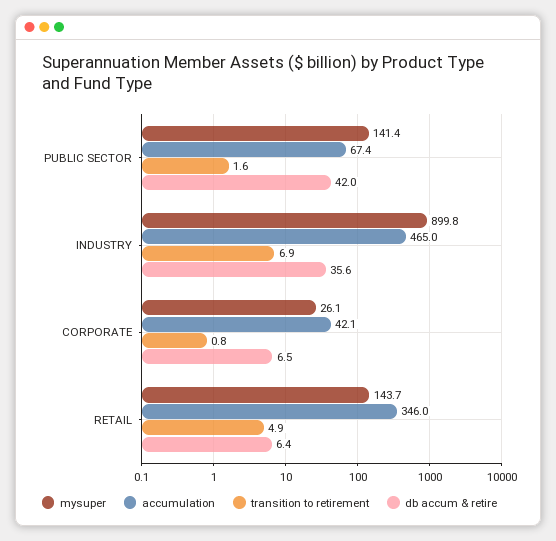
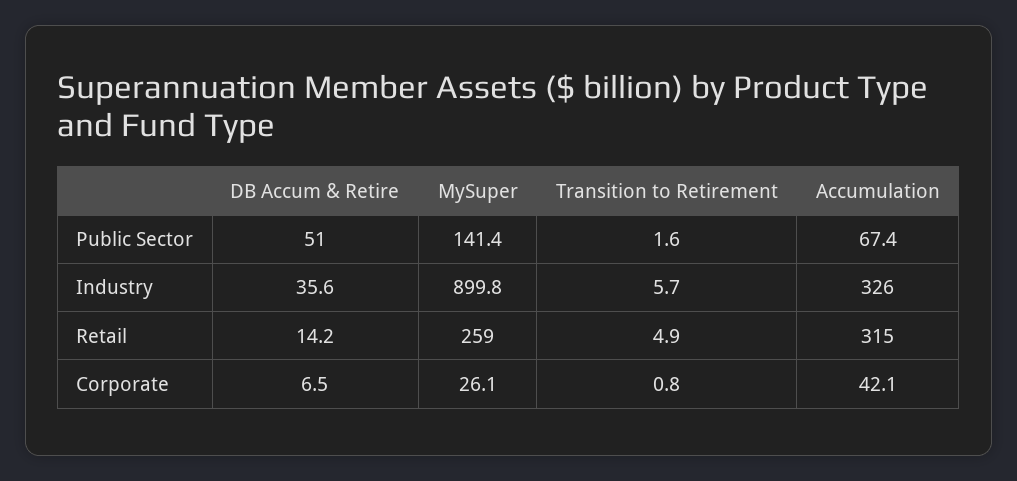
  {
    "mysuper": {
      "PUBLIC SECTOR": 141.4,
      "INDUSTRY": 899.8,
      "CORPORATE": 26.1,
-     "RETAIL": 143.7
+     "RETAIL": 259
    },
    "accumulation": {
      "PUBLIC SECTOR": 67.4,
-     "INDUSTRY": 465,
+     "INDUSTRY": 326,
      "CORPORATE": 42.1,
-     "RETAIL": 346
+     "RETAIL": 315
    },
    "transition to retirement": {
      "PUBLIC SECTOR": 1.6,
-     "INDUSTRY": 6.9,
+     "INDUSTRY": 5.7,
      "CORPORATE": 0.8,
      "RETAIL": 4.9
    },
    "db accum & retire": {
-     "PUBLIC SECTOR": 42,
+     "PUBLIC SECTOR": 51,
      "INDUSTRY": 35.6,
      "CORPORATE": 6.5,
-     "RETAIL": 6.4
+     "RETAIL": 14.2
    }
  }

